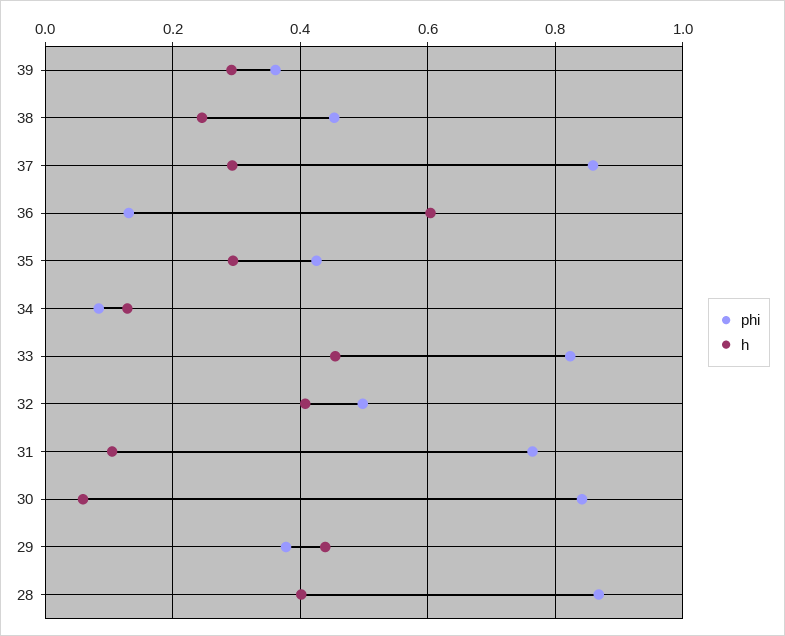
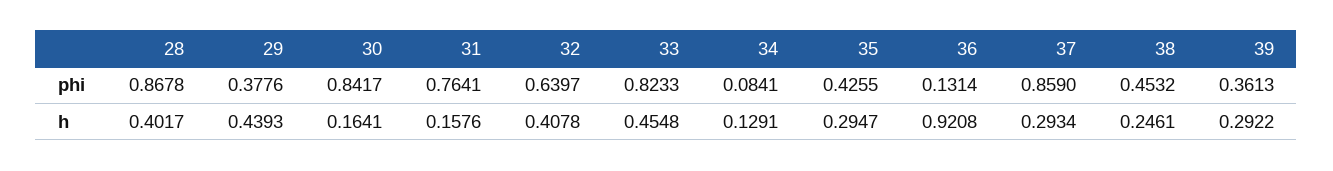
  {
    "phi": {
      "39": 0.3613,
      "38": 0.4532,
      "37": 0.859,
      "36": 0.1314,
      "35": 0.4255,
      "34": 0.0841,
      "33": 0.8233,
-     "32": 0.5,
+     "32": 0.6397,
      "31": 0.7641,
      "30": 0.8417,
      "29": 0.3776,
      "28": 0.8678
    },
    "h": {
      "39": 0.2922,
      "38": 0.2461,
      "37": 0.2934,
-     "36": 0.6,
+     "36": 0.9208,
      "35": 0.2947,
      "34": 0.1291,
      "33": 0.4548,
      "32": 0.4078,
-     "31": 0.1,
+     "31": 0.1576,
-     "30": 0.06,
+     "30": 0.1641,
      "29": 0.4393,
      "28": 0.4017
    }
  }

